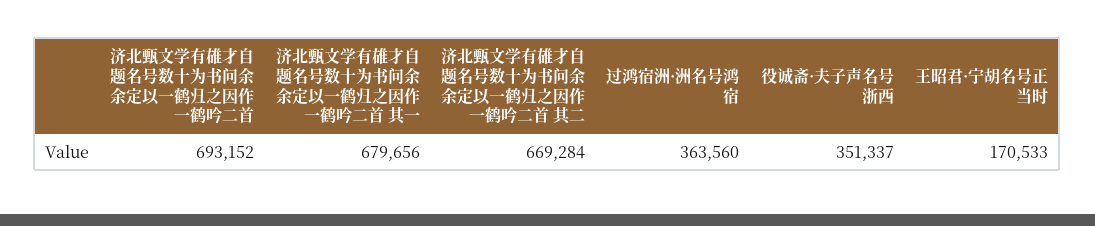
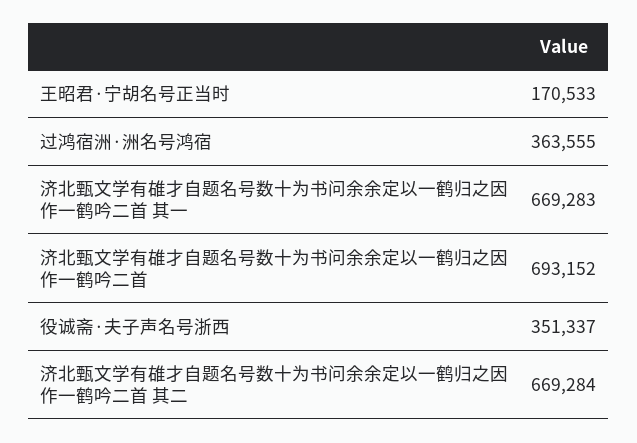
  {
    "济北甄文学有䧺才自题名号数十为书问余余定以一鹤归之因作一鹤吟二首": 693152,
-   "济北甄文学有䧺才自题名号数十为书问余余定以一鹤归之因作一鹤吟二首 其一": 679656,
+   "济北甄文学有䧺才自题名号数十为书问余余定以一鹤归之因作一鹤吟二首 其一": 669283,
    "济北甄文学有䧺才自题名号数十为书问余余定以一鹤归之因作一鹤吟二首 其二": 669284,
-   "过鸿宿洲·洲名号鸿宿": 363560,
+   "过鸿宿洲·洲名号鸿宿": 363555,
    "役诚斋·夫子声名号浙西": 351337,
    "王昭君·宁胡名号正当时": 170533
  }

